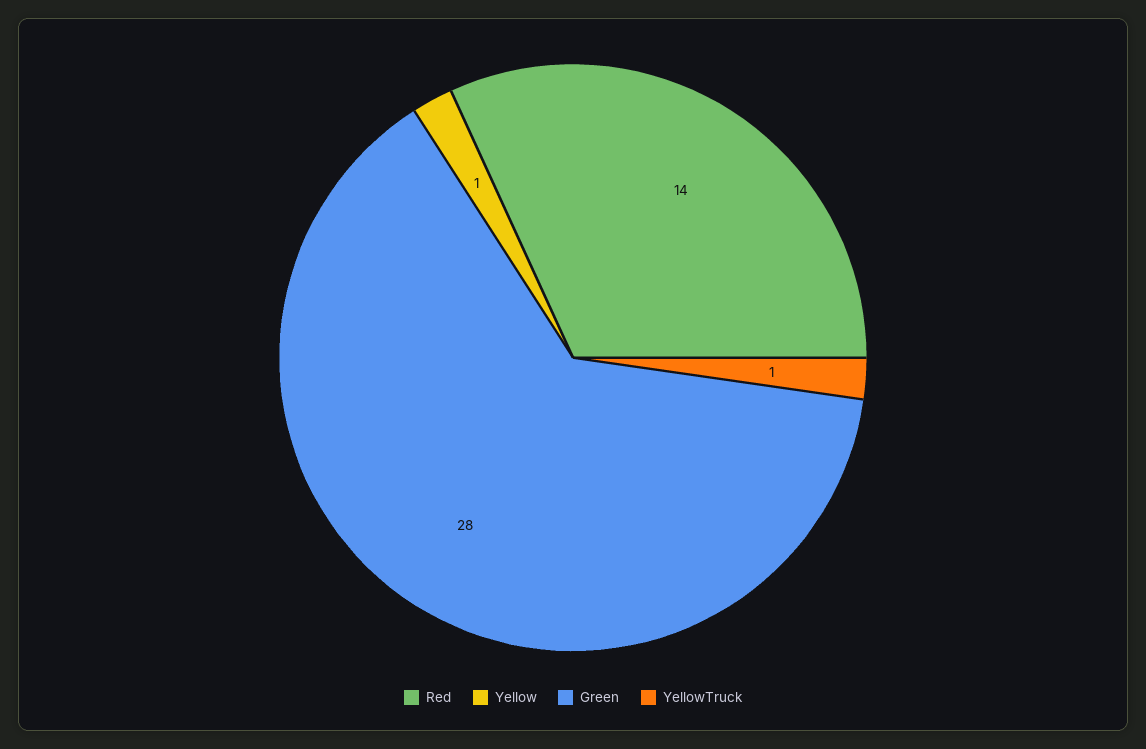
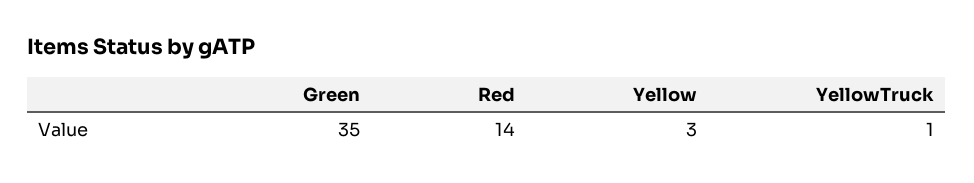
  {
    "Red": 14,
-   "Yellow": 1,
+   "Yellow": 3,
-   "Green": 28,
+   "Green": 35,
    "YellowTruck": 1
  }

